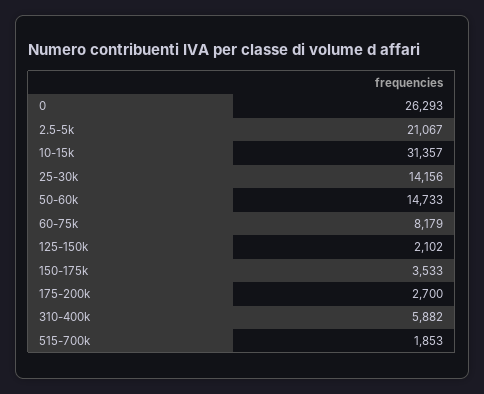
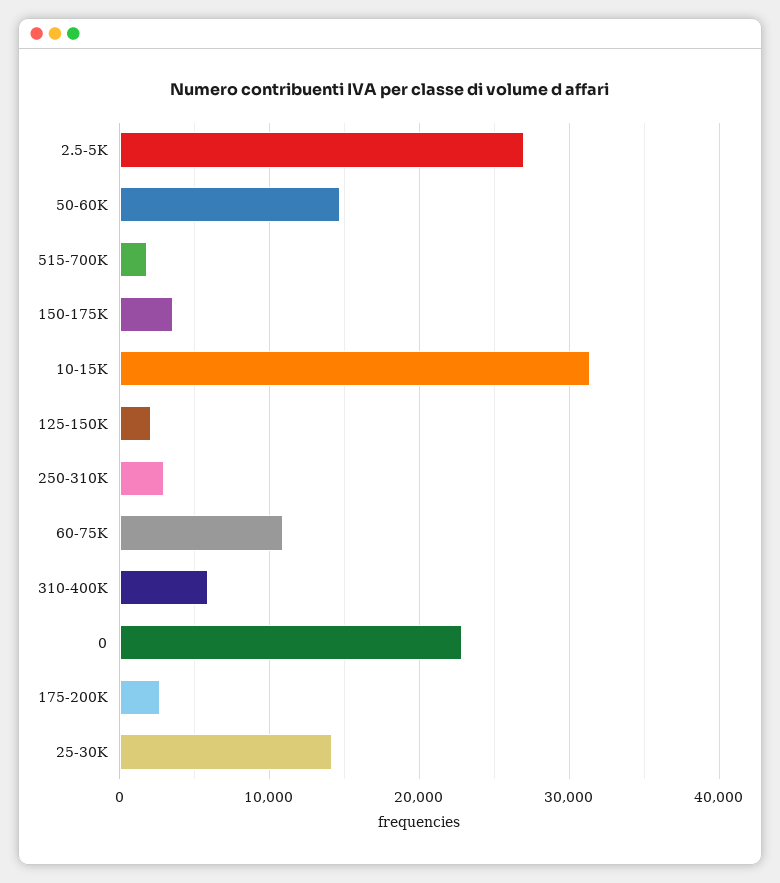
  {
-   "0": 26293,
+   "0": 23000,
-   "2.5-5k": 21067,
+   "2.5-5k": 27000,
    "10-15k": 31357,
    "25-30k": 14156,
    "50-60k": 14733,
-   "60-75k": 8179,
+   "60-75k": 11000,
    "125-150k": 2102,
    "150-175k": 3533,
    "175-200k": 2700,
    "310-400k": 5882,
-   "515-700k": 1853
+   "515-700k": 1853,
+   "250-310K": 3000
  }

